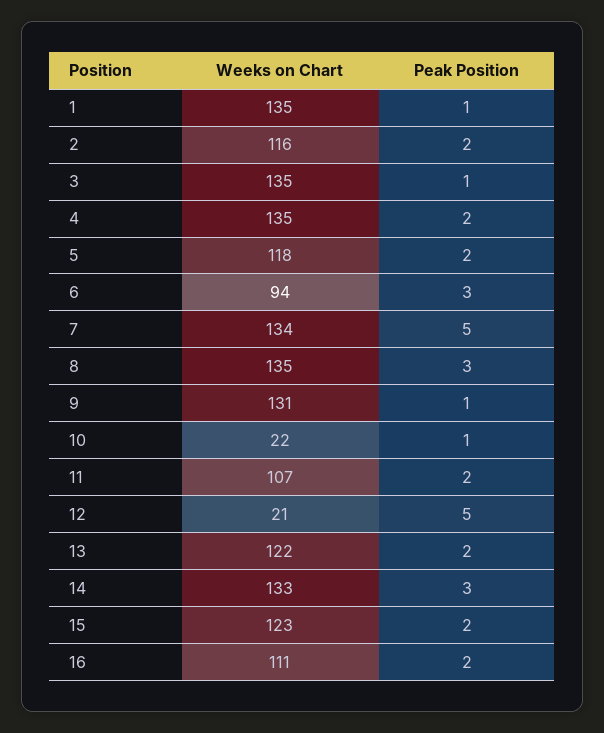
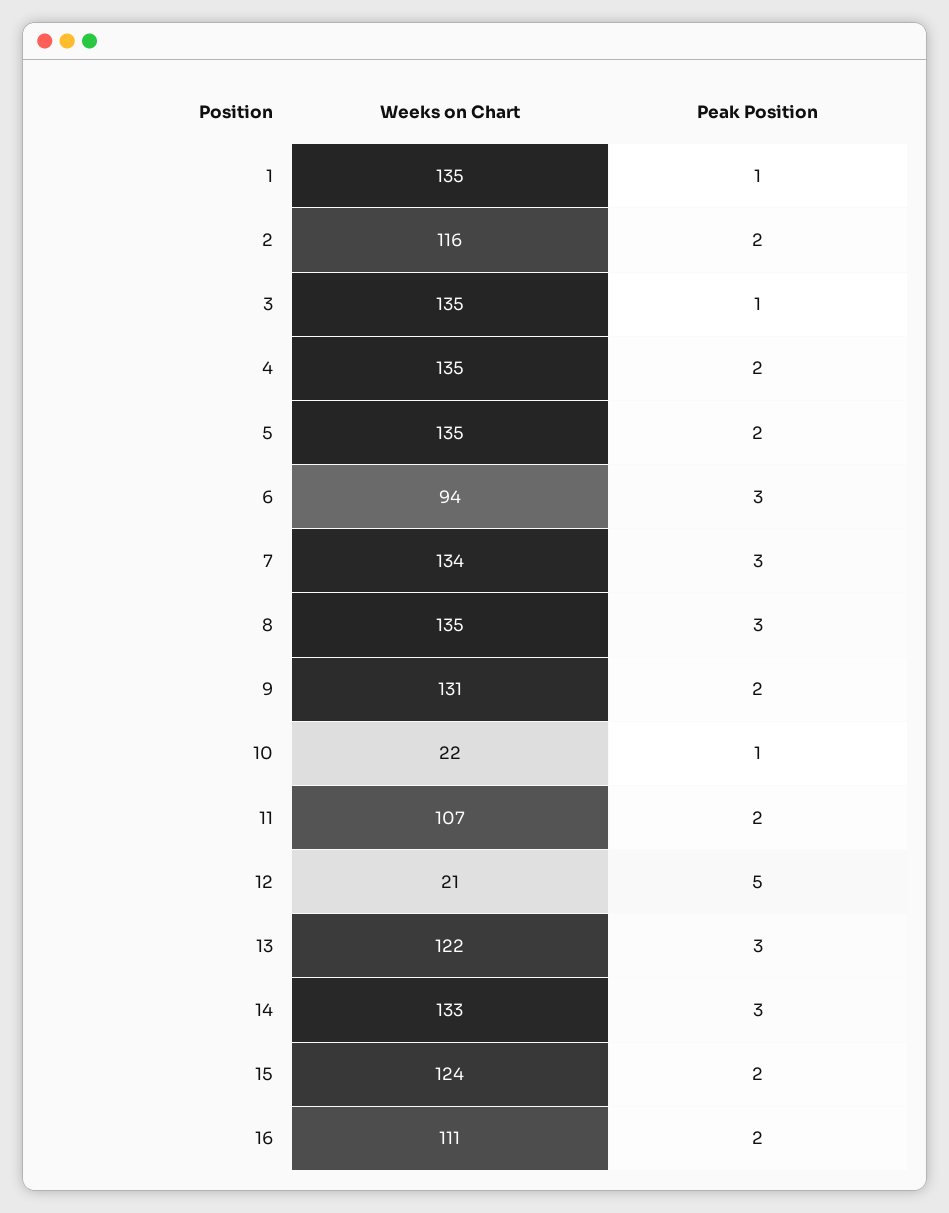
  {
    "Weeks on Chart": {
      "1": 135,
      "2": 116,
      "3": 135,
      "4": 135,
-     "5": 118,
+     "5": 135,
      "6": 94,
      "7": 134,
      "8": 135,
      "9": 131,
      "10": 22,
      "11": 107,
      "12": 21,
      "13": 122,
      "14": 133,
-     "15": 123,
+     "15": 124,
      "16": 111
    },
    "Peak Position": {
      "1": 1,
      "2": 2,
      "3": 1,
      "4": 2,
      "5": 2,
      "6": 3,
-     "7": 5,
+     "7": 3,
      "8": 3,
-     "9": 1,
+     "9": 2,
      "10": 1,
      "11": 2,
      "12": 5,
-     "13": 2,
+     "13": 3,
      "14": 3,
      "15": 2,
      "16": 2
    }
  }

